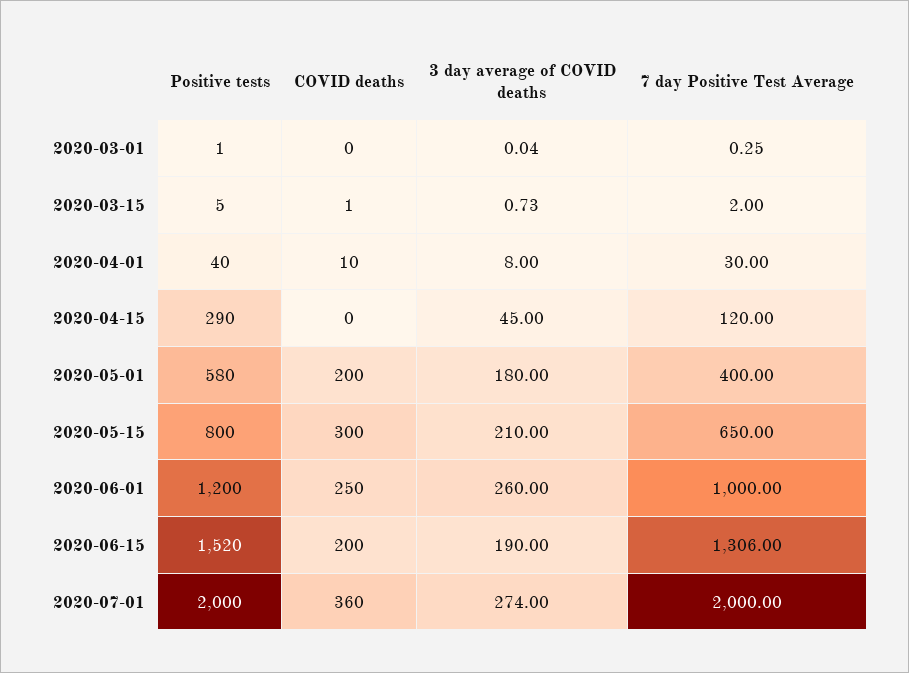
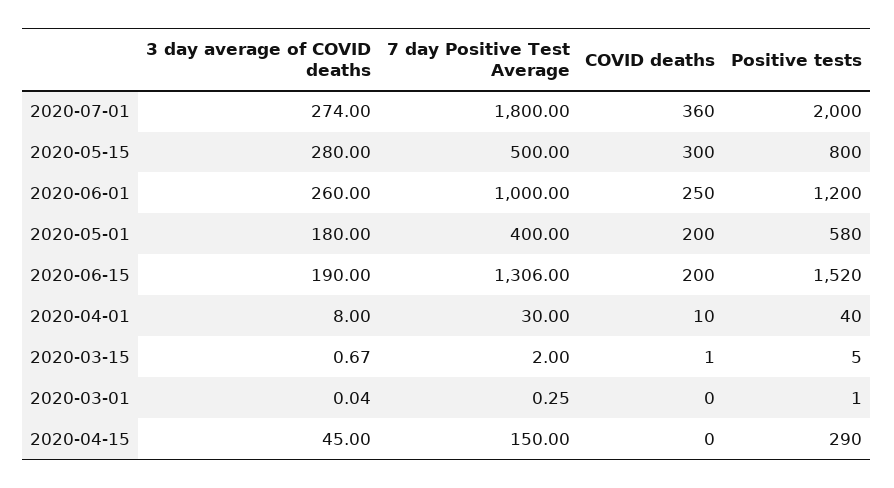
  {
    "Positive tests": {
      "2020-03-01": 1,
      "2020-03-15": 5,
      "2020-04-01": 40,
      "2020-04-15": 290,
      "2020-05-01": 580,
      "2020-05-15": 800,
      "2020-06-01": 1200,
      "2020-06-15": 1520,
      "2020-07-01": 2000
    },
    "COVID deaths": {
      "2020-03-01": 0,
      "2020-03-15": 1,
      "2020-04-01": 10,
      "2020-04-15": 0,
      "2020-05-01": 200,
      "2020-05-15": 300,
      "2020-06-01": 250,
      "2020-06-15": 200,
      "2020-07-01": 360
    },
    "3 day average of COVID deaths": {
      "2020-03-01": 0.04,
-     "2020-03-15": 0.73,
+     "2020-03-15": 0.67,
      "2020-04-01": 8,
      "2020-04-15": 45,
      "2020-05-01": 180,
-     "2020-05-15": 210,
+     "2020-05-15": 280,
      "2020-06-01": 260,
      "2020-06-15": 190,
      "2020-07-01": 274
    },
    "7 day Positive Test Average": {
      "2020-03-01": 0.25,
      "2020-03-15": 2,
      "2020-04-01": 30,
-     "2020-04-15": 120,
+     "2020-04-15": 150,
      "2020-05-01": 400,
-     "2020-05-15": 650,
+     "2020-05-15": 500,
      "2020-06-01": 1000,
      "2020-06-15": 1306,
-     "2020-07-01": 2000
+     "2020-07-01": 1800
    }
  }

